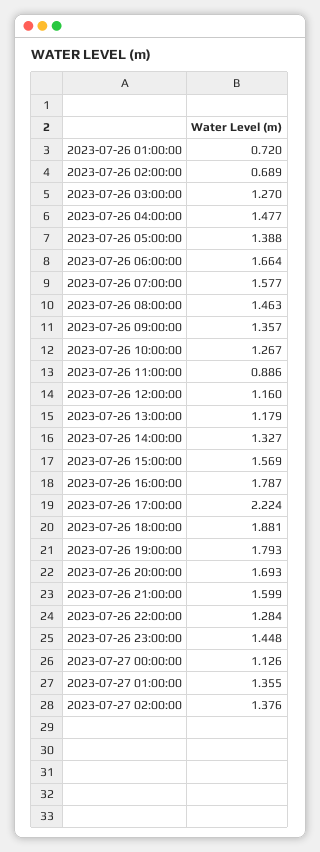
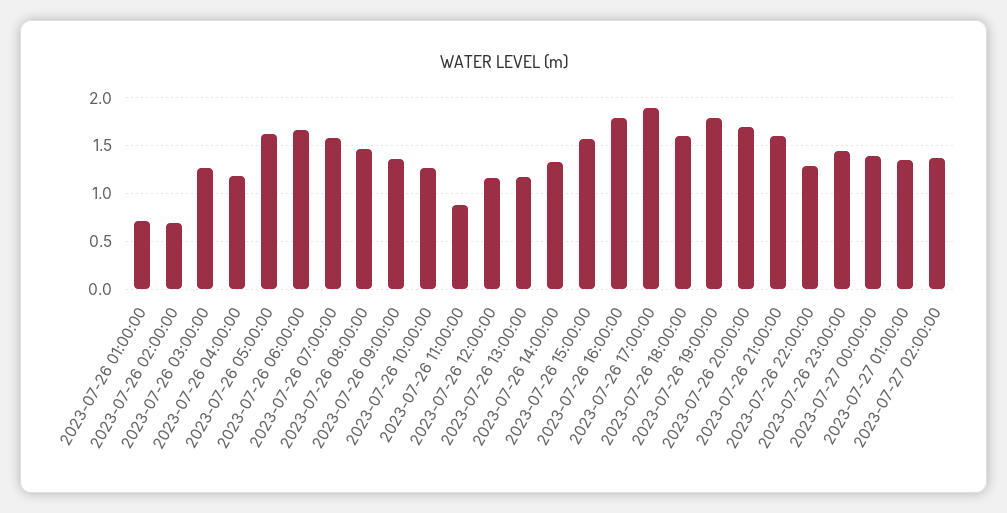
  {
    "2023-07-26 01:00:00": 0.72,
    "2023-07-26 02:00:00": 0.689,
    "2023-07-26 03:00:00": 1.27,
-   "2023-07-26 04:00:00": 1.477,
+   "2023-07-26 04:00:00": 1.2,
-   "2023-07-26 05:00:00": 1.388,
+   "2023-07-26 05:00:00": 1.6,
    "2023-07-26 06:00:00": 1.664,
    "2023-07-26 07:00:00": 1.577,
    "2023-07-26 08:00:00": 1.463,
    "2023-07-26 09:00:00": 1.357,
    "2023-07-26 10:00:00": 1.267,
    "2023-07-26 11:00:00": 0.886,
    "2023-07-26 12:00:00": 1.16,
    "2023-07-26 13:00:00": 1.179,
    "2023-07-26 14:00:00": 1.327,
    "2023-07-26 15:00:00": 1.569,
    "2023-07-26 16:00:00": 1.787,
-   "2023-07-26 17:00:00": 2.224,
+   "2023-07-26 17:00:00": 1.9,
-   "2023-07-26 18:00:00": 1.881,
+   "2023-07-26 18:00:00": 1.6,
    "2023-07-26 19:00:00": 1.793,
    "2023-07-26 20:00:00": 1.693,
    "2023-07-26 21:00:00": 1.599,
    "2023-07-26 22:00:00": 1.284,
    "2023-07-26 23:00:00": 1.448,
-   "2023-07-27 00:00:00": 1.126,
+   "2023-07-27 00:00:00": 1.4,
    "2023-07-27 01:00:00": 1.355,
    "2023-07-27 02:00:00": 1.376
  }

